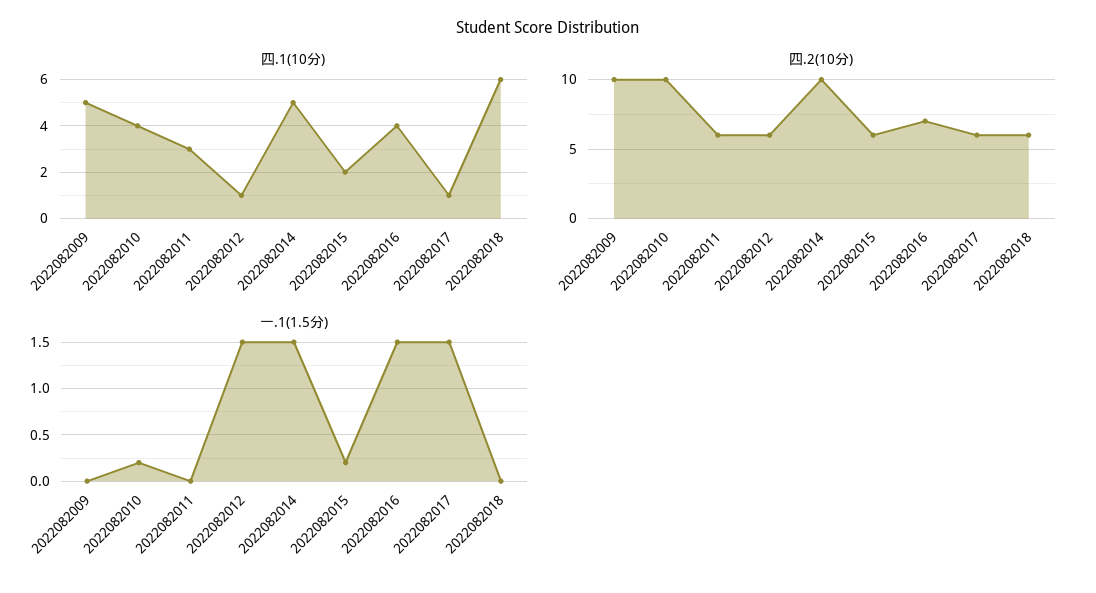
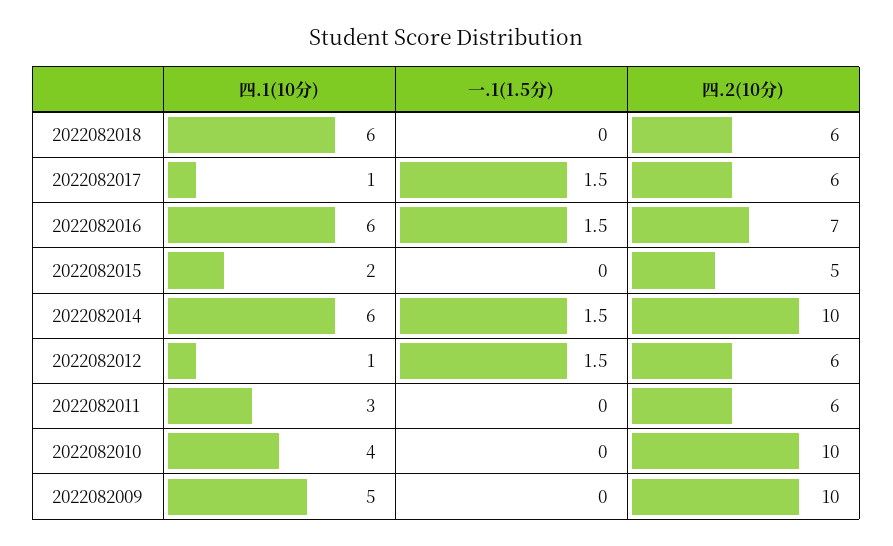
  {
    "四.1(10分)": {
      "2022082009": 5,
      "2022082010": 4,
      "2022082011": 3,
      "2022082012": 1,
-     "2022082014": 5,
+     "2022082014": 6,
      "2022082015": 2,
-     "2022082016": 4,
+     "2022082016": 6,
      "2022082017": 1,
      "2022082018": 6
    },
    "四.2(10分)": {
      "2022082009": 10,
      "2022082010": 10,
      "2022082011": 6,
      "2022082012": 6,
      "2022082014": 10,
-     "2022082015": 6,
+     "2022082015": 5,
      "2022082016": 7,
      "2022082017": 6,
      "2022082018": 6
    },
    "一.1(1.5分)": {
      "2022082009": 0,
-     "2022082010": 0.2,
+     "2022082010": 0,
      "2022082011": 0,
      "2022082012": 1.5,
      "2022082014": 1.5,
-     "2022082015": 0.2,
+     "2022082015": 0,
      "2022082016": 1.5,
      "2022082017": 1.5,
      "2022082018": 0
    }
  }

